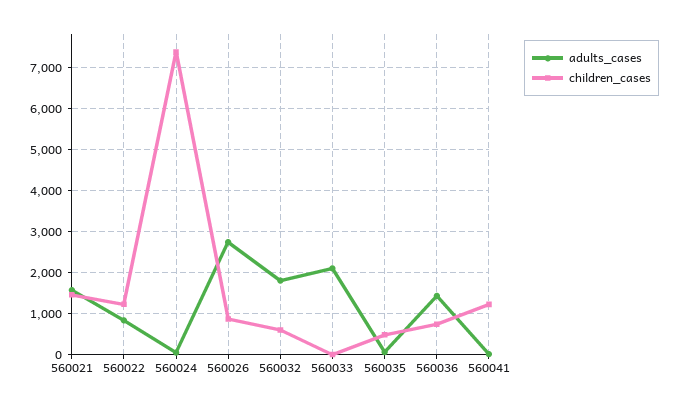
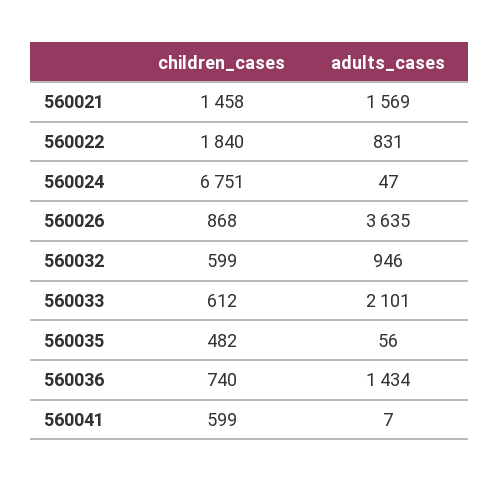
  {
    "adults_cases": {
      "560021": 1569,
      "560022": 831,
      "560024": 47,
-     "560026": 2800,
+     "560026": 3635,
-     "560032": 1800,
+     "560032": 946,
      "560033": 2101,
      "560035": 56,
      "560036": 1434,
      "560041": 7
    },
    "children_cases": {
      "560021": 1458,
-     "560022": 1200,
+     "560022": 1840,
-     "560024": 7400,
+     "560024": 6751,
      "560026": 868,
      "560032": 599,
-     "560033": 0,
+     "560033": 612,
      "560035": 482,
      "560036": 740,
-     "560041": 1200
+     "560041": 599
    }
  }

